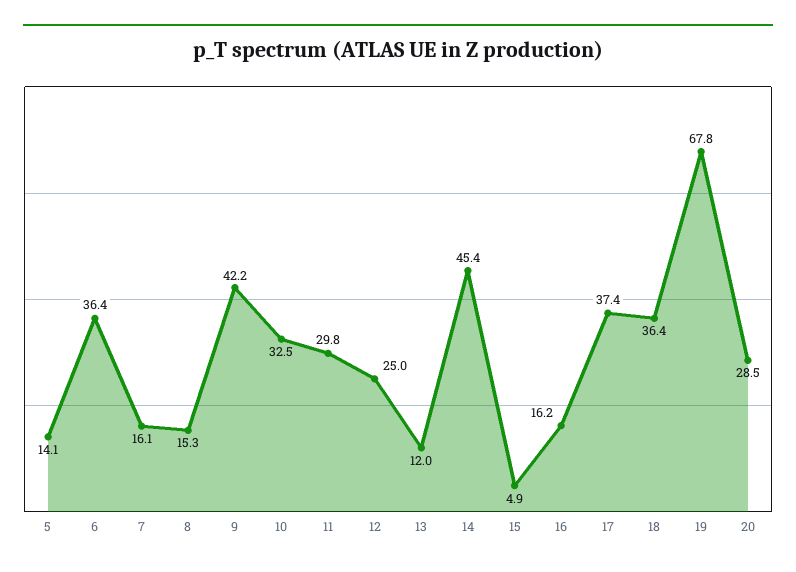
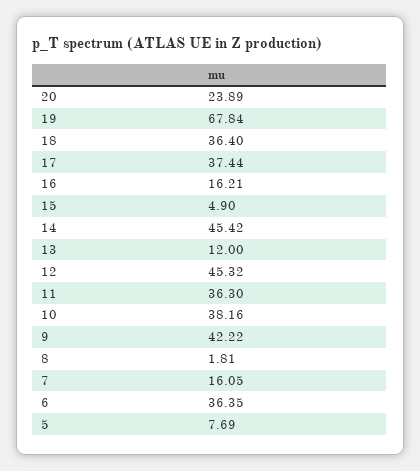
  {
-   "5": 14.1,
+   "5": 7.69,
    "6": 36.35,
    "7": 16.05,
-   "8": 15.3,
+   "8": 1.81,
    "9": 42.22,
-   "10": 32.5,
+   "10": 38.16,
-   "11": 29.8,
+   "11": 36.3,
-   "12": 25,
+   "12": 45.32,
    "13": 12,
    "14": 45.42,
    "15": 4.9,
    "16": 16.21,
    "17": 37.44,
    "18": 36.4,
    "19": 67.84,
-   "20": 28.5
+   "20": 23.89
  }

